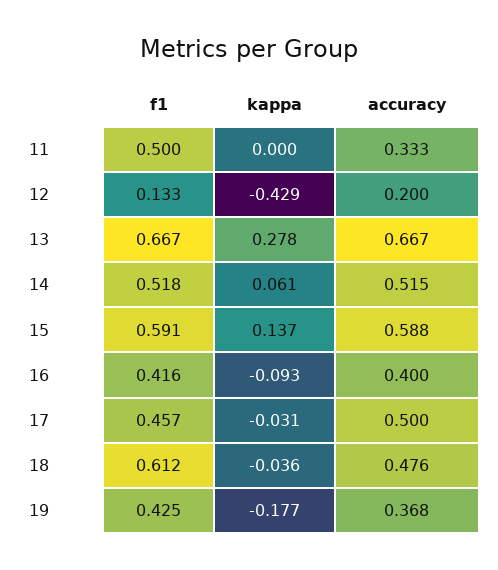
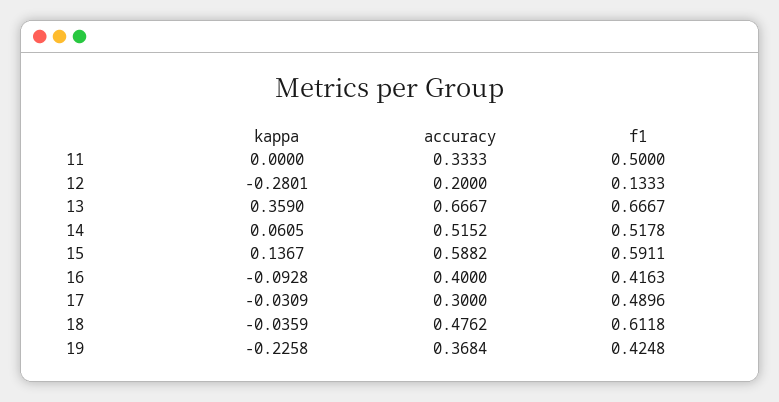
  {
    "f1": {
      "11": 0.5,
      "12": 0.1333,
      "13": 0.6667,
      "14": 0.5178,
      "15": 0.5911,
      "16": 0.4163,
-     "17": 0.457,
+     "17": 0.4896,
      "18": 0.6118,
      "19": 0.4248
    },
    "kappa": {
      "11": 0,
-     "12": -0.429,
+     "12": -0.2801,
-     "13": 0.278,
+     "13": 0.359,
      "14": 0.0605,
      "15": 0.1367,
      "16": -0.0928,
      "17": -0.0309,
      "18": -0.0359,
-     "19": -0.177
+     "19": -0.2258
    },
    "accuracy": {
      "11": 0.3333,
      "12": 0.2,
      "13": 0.6667,
      "14": 0.5152,
      "15": 0.5882,
      "16": 0.4,
-     "17": 0.5,
+     "17": 0.3,
      "18": 0.4762,
      "19": 0.3684
    }
  }

